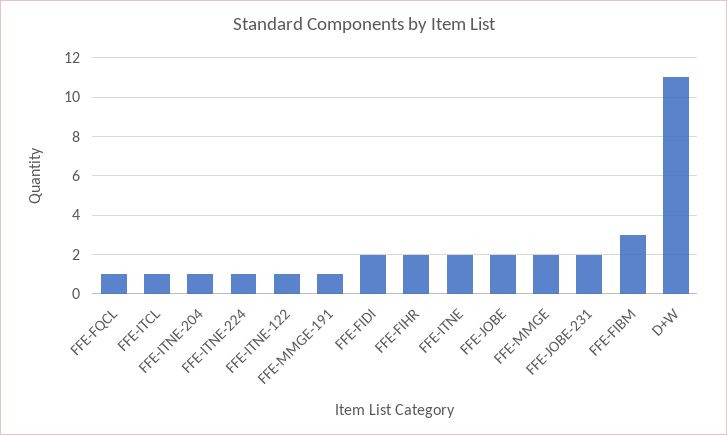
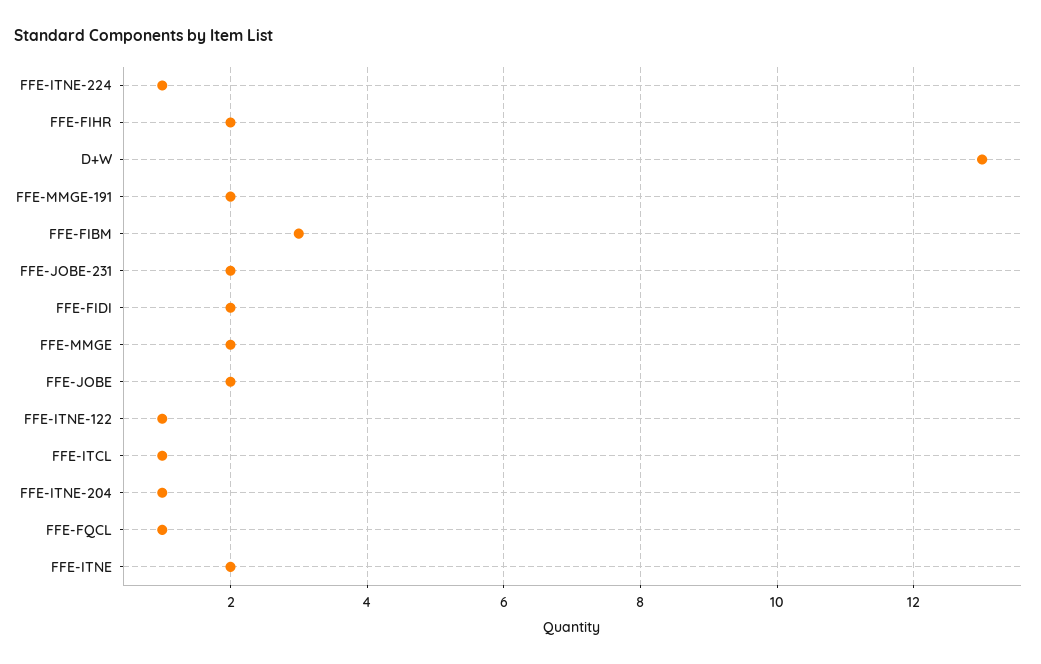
  {
    "FFE-FQCL": 1,
    "FFE-ITCL": 1,
    "FFE-ITNE-204": 1,
    "FFE-ITNE-224": 1,
    "FFE-ITNE-122": 1,
-   "FFE-MMGE-191": 1,
+   "FFE-MMGE-191": 2,
    "FFE-FIDI": 2,
    "FFE-FIHR": 2,
    "FFE-ITNE": 2,
    "FFE-JOBE": 2,
    "FFE-MMGE": 2,
    "FFE-JOBE-231": 2,
    "FFE-FIBM": 3,
-   "D+W": 11
+   "D+W": 13
  }

